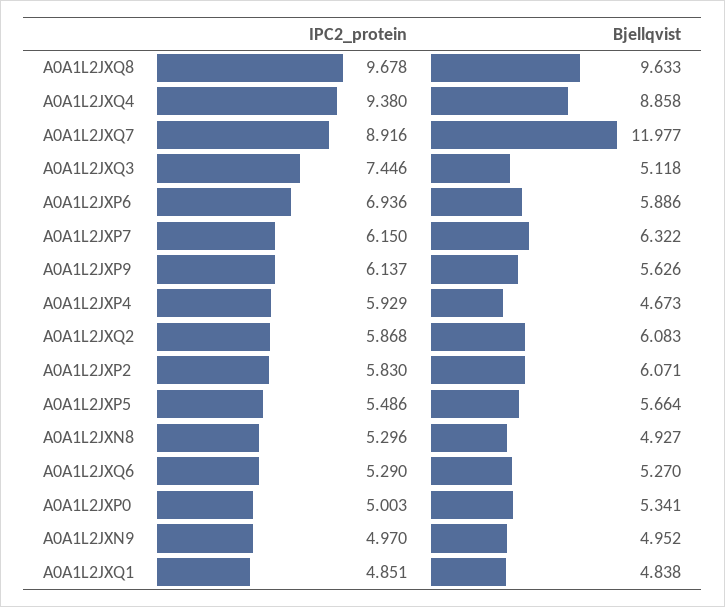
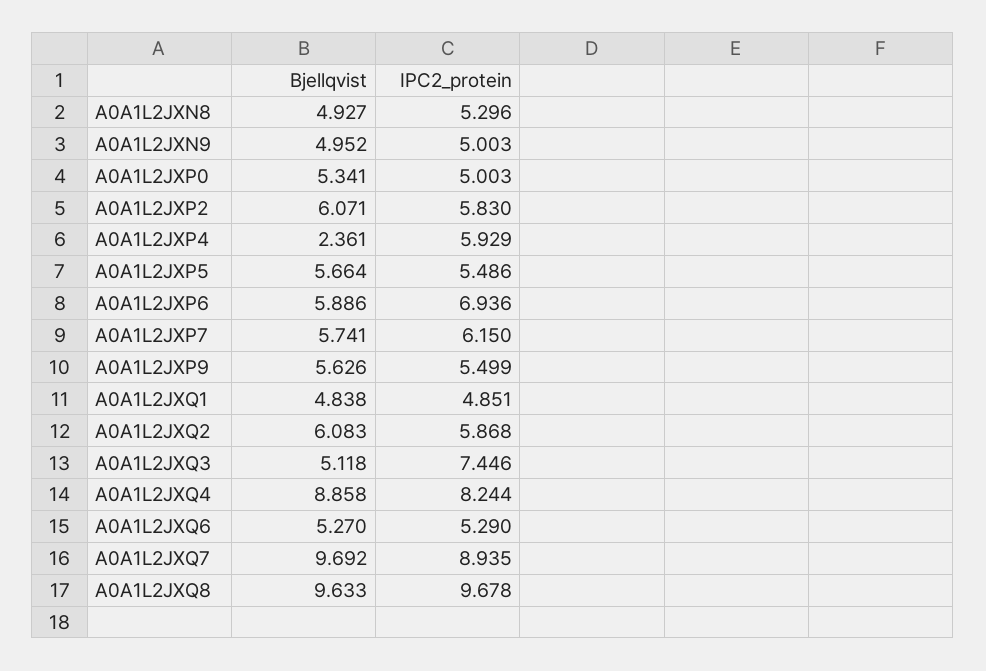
  {
    "IPC2_protein": {
      "A0A1L2JXQ8": 9.678,
-     "A0A1L2JXQ4": 9.38,
+     "A0A1L2JXQ4": 8.244,
-     "A0A1L2JXQ7": 8.916,
+     "A0A1L2JXQ7": 8.935,
      "A0A1L2JXQ3": 7.446,
      "A0A1L2JXP6": 6.936,
      "A0A1L2JXP7": 6.15,
-     "A0A1L2JXP9": 6.137,
+     "A0A1L2JXP9": 5.499,
      "A0A1L2JXP4": 5.929,
      "A0A1L2JXQ2": 5.868,
      "A0A1L2JXP2": 5.83,
      "A0A1L2JXP5": 5.486,
      "A0A1L2JXN8": 5.296,
      "A0A1L2JXQ6": 5.29,
      "A0A1L2JXP0": 5.003,
-     "A0A1L2JXN9": 4.97,
+     "A0A1L2JXN9": 5.003,
      "A0A1L2JXQ1": 4.851
    },
    "Bjellqvist": {
      "A0A1L2JXQ8": 9.633,
      "A0A1L2JXQ4": 8.858,
-     "A0A1L2JXQ7": 11.977,
+     "A0A1L2JXQ7": 9.692,
      "A0A1L2JXQ3": 5.118,
      "A0A1L2JXP6": 5.886,
-     "A0A1L2JXP7": 6.322,
+     "A0A1L2JXP7": 5.741,
      "A0A1L2JXP9": 5.626,
-     "A0A1L2JXP4": 4.673,
+     "A0A1L2JXP4": 2.361,
      "A0A1L2JXQ2": 6.083,
      "A0A1L2JXP2": 6.071,
      "A0A1L2JXP5": 5.664,
      "A0A1L2JXN8": 4.927,
      "A0A1L2JXQ6": 5.27,
      "A0A1L2JXP0": 5.341,
      "A0A1L2JXN9": 4.952,
      "A0A1L2JXQ1": 4.838
    }
  }

